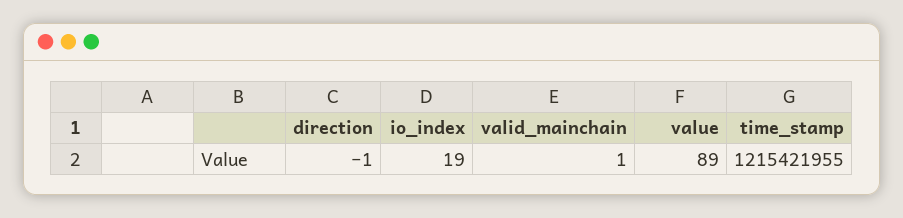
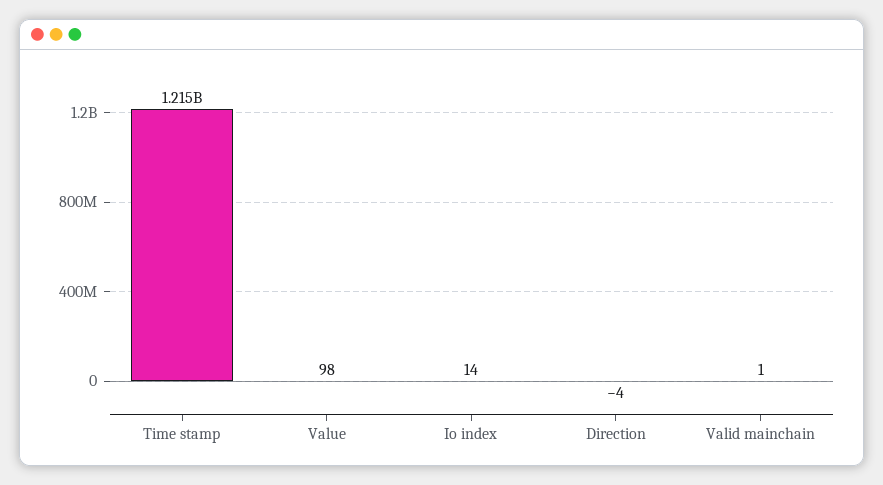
  {
-   "direction": -1,
+   "direction": -4,
-   "io_index": 19,
+   "io_index": 14,
    "valid_mainchain": 1,
-   "value": 89,
+   "value": 98,
    "time_stamp": 1215421955
  }

